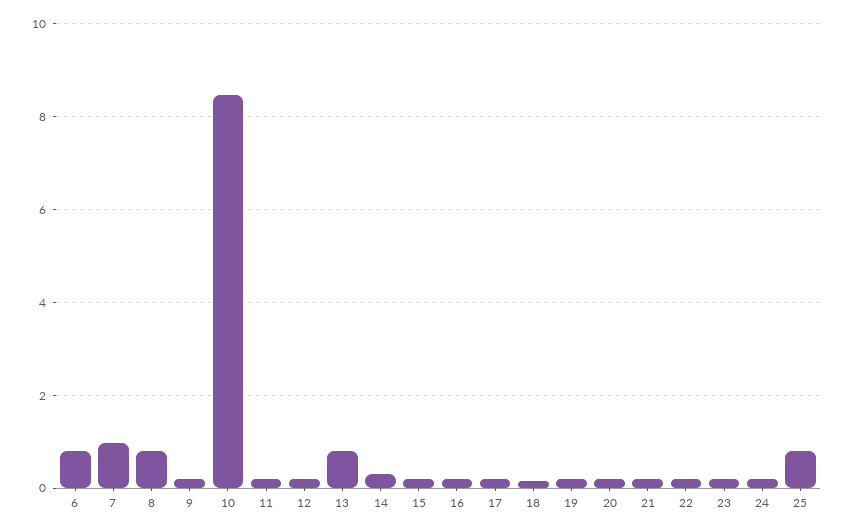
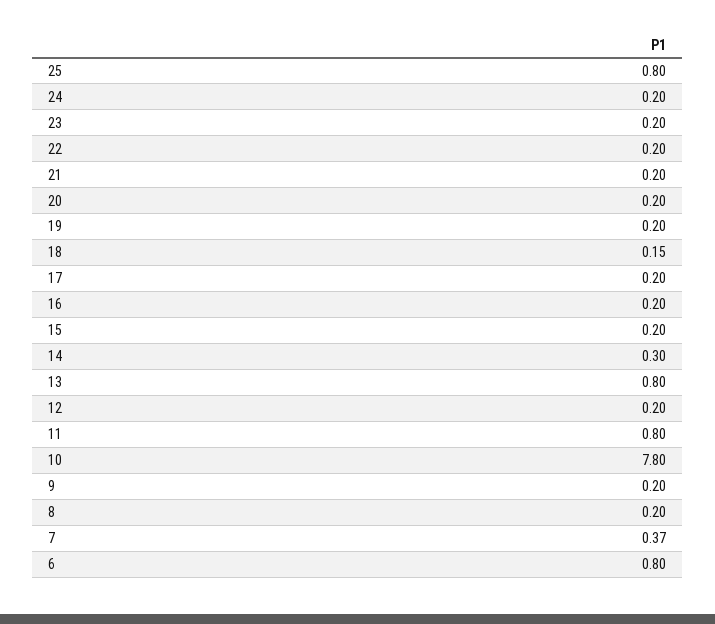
  {
    "6": 0.8,
-   "7": 1,
+   "7": 0.37,
-   "8": 0.8,
+   "8": 0.2,
    "9": 0.2,
-   "10": 8.4,
+   "10": 7.8,
-   "11": 0.2,
+   "11": 0.8,
    "12": 0.2,
    "13": 0.8,
    "14": 0.3,
    "15": 0.2,
    "16": 0.2,
    "17": 0.2,
    "18": 0.15,
    "19": 0.2,
    "20": 0.2,
    "21": 0.2,
    "22": 0.2,
    "23": 0.2,
    "24": 0.2,
    "25": 0.8
  }

